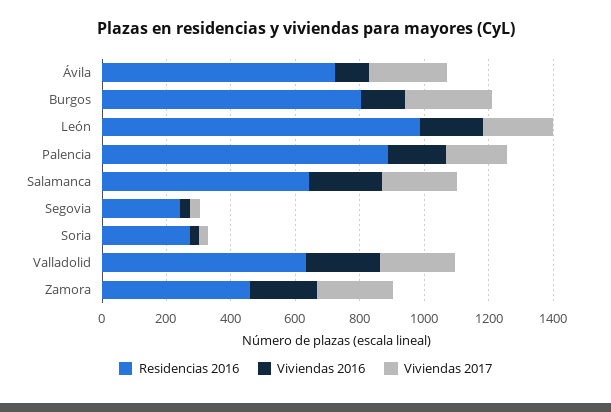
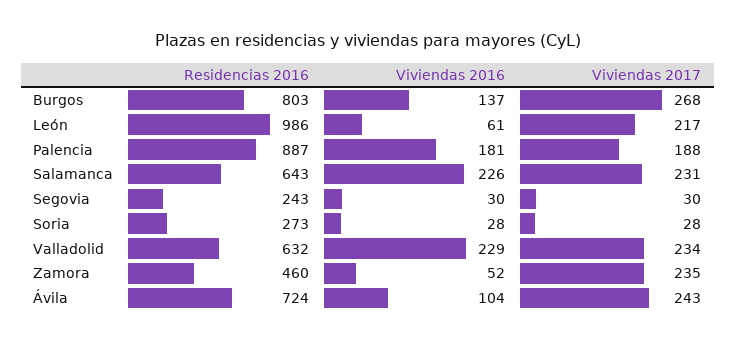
  {
    "Residencias 2016": {
      "Ávila": 724,
      "Burgos": 803,
      "León": 986,
      "Palencia": 887,
      "Salamanca": 643,
      "Segovia": 243,
      "Soria": 273,
      "Valladolid": 632,
      "Zamora": 460
    },
    "Viviendas 2016": {
      "Ávila": 104,
      "Burgos": 137,
-     "León": 200,
+     "León": 61,
      "Palencia": 181,
      "Salamanca": 226,
      "Segovia": 30,
      "Soria": 28,
      "Valladolid": 229,
-     "Zamora": 200
+     "Zamora": 52
    },
    "Viviendas 2017": {
      "Ávila": 243,
      "Burgos": 268,
      "León": 217,
      "Palencia": 188,
      "Salamanca": 231,
      "Segovia": 30,
      "Soria": 28,
      "Valladolid": 234,
      "Zamora": 235
    }
  }

